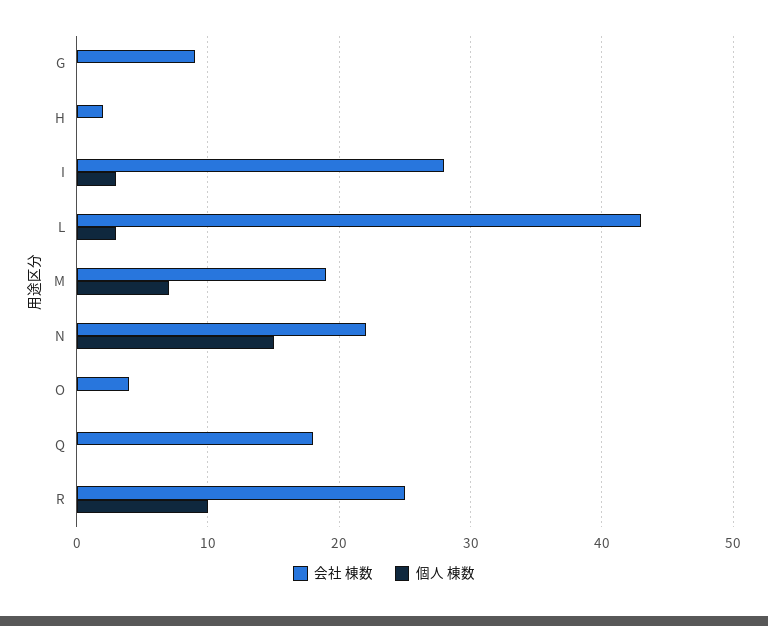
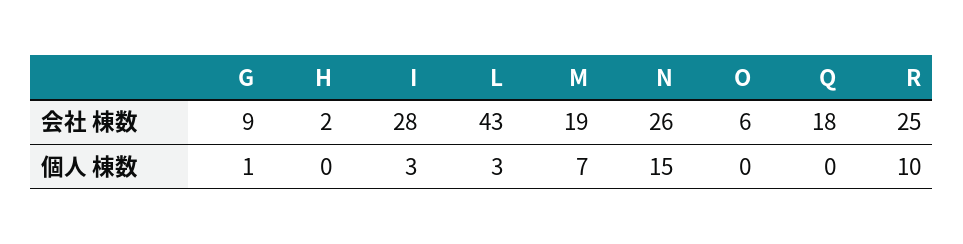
  {
    "会社 棟数": {
      "G": 9,
      "H": 2,
      "I": 28,
      "L": 43,
      "M": 19,
-     "N": 22,
+     "N": 26,
-     "O": 4,
+     "O": 6,
      "Q": 18,
      "R": 25
    },
    "個人 棟数": {
-     "G": 0,
+     "G": 1,
      "H": 0,
      "I": 3,
      "L": 3,
      "M": 7,
      "N": 15,
      "O": 0,
      "Q": 0,
      "R": 10
    }
  }

